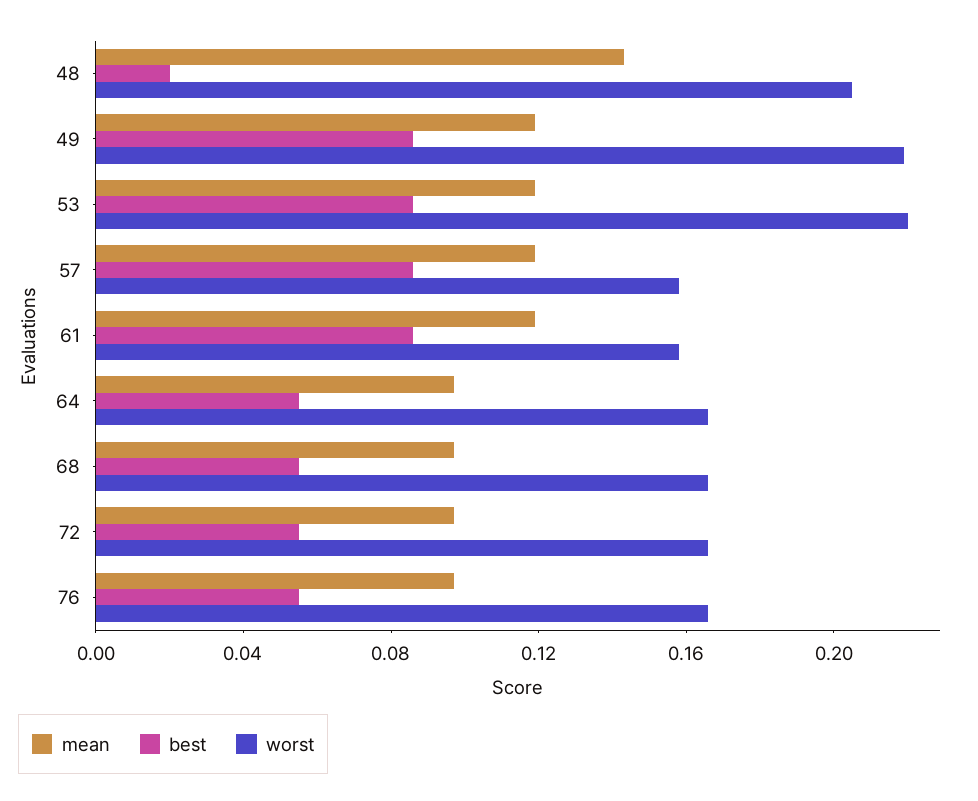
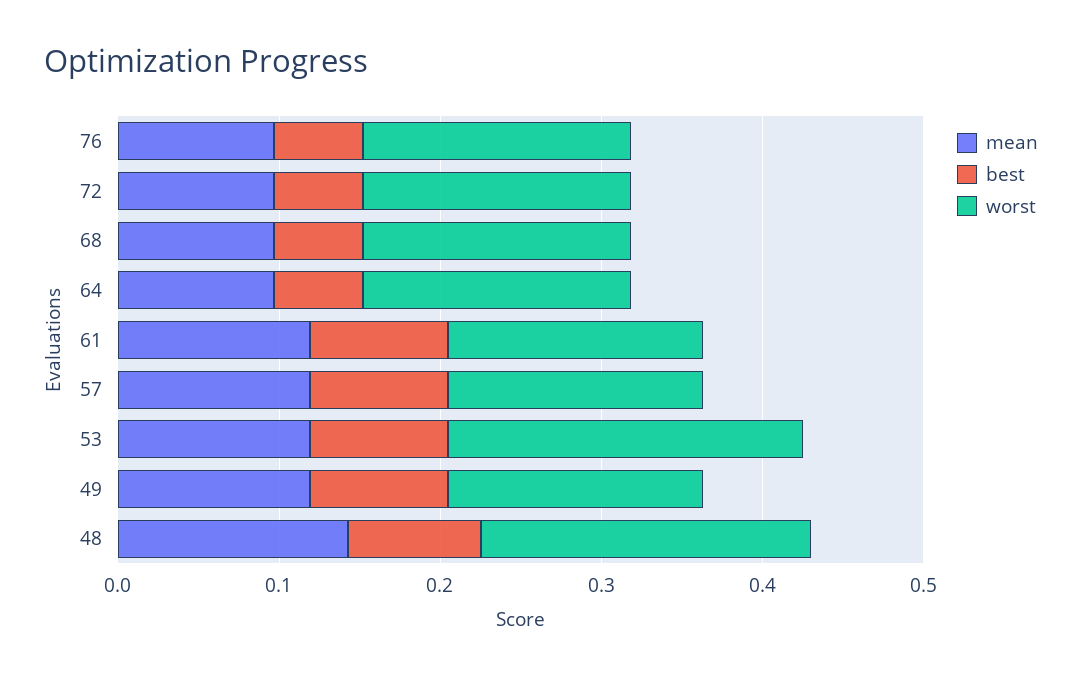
  {
    "mean": {
      "48": 0.14,
      "49": 0.12,
      "53": 0.12,
      "57": 0.12,
      "61": 0.12,
      "64": 0.1,
      "68": 0.1,
      "72": 0.1,
      "76": 0.1
    },
    "best": {
-     "48": 0.02,
+     "48": 0.08,
      "49": 0.09,
      "53": 0.09,
      "57": 0.09,
      "61": 0.09,
      "64": 0.06,
      "68": 0.06,
      "72": 0.06,
      "76": 0.06
    },
    "worst": {
      "48": 0.21,
-     "49": 0.22,
+     "49": 0.16,
      "53": 0.22,
      "57": 0.16,
      "61": 0.16,
      "64": 0.17,
      "68": 0.17,
      "72": 0.17,
      "76": 0.17
    }
  }

